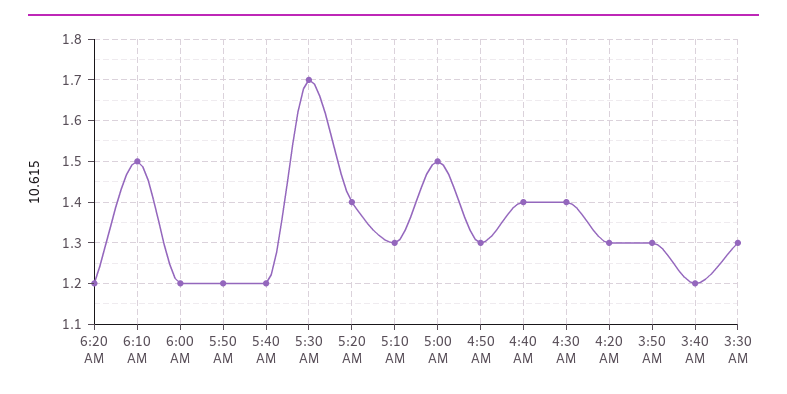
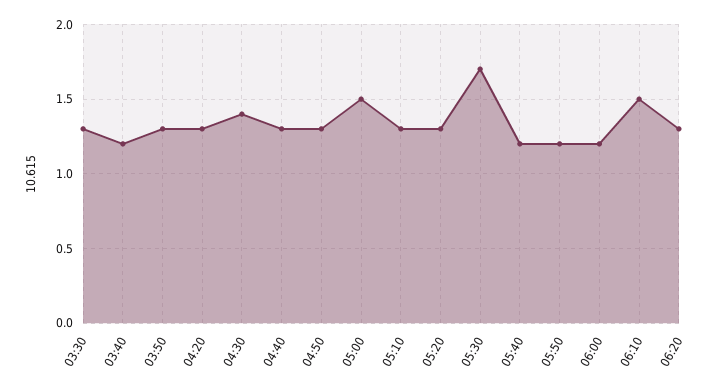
  {
-   "6:20 AM": 1.2,
+   "6:20 AM": 1.3,
    "6:10 AM": 1.5,
    "6:00 AM": 1.2,
    "5:50 AM": 1.2,
    "5:40 AM": 1.2,
    "5:30 AM": 1.7,
-   "5:20 AM": 1.4,
+   "5:20 AM": 1.3,
    "5:10 AM": 1.3,
    "5:00 AM": 1.5,
    "4:50 AM": 1.3,
-   "4:40 AM": 1.4,
+   "4:40 AM": 1.3,
    "4:30 AM": 1.4,
    "4:20 AM": 1.3,
    "3:50 AM": 1.3,
    "3:40 AM": 1.2,
    "3:30 AM": 1.3
  }

